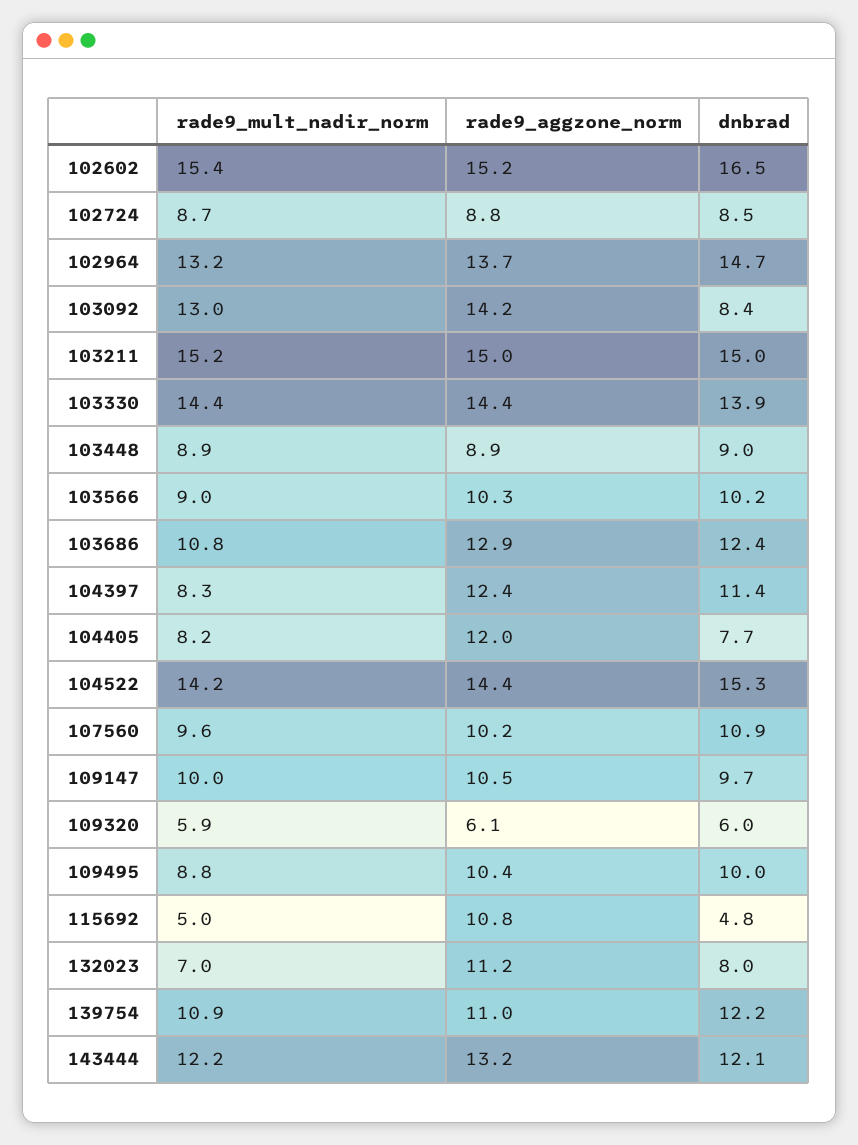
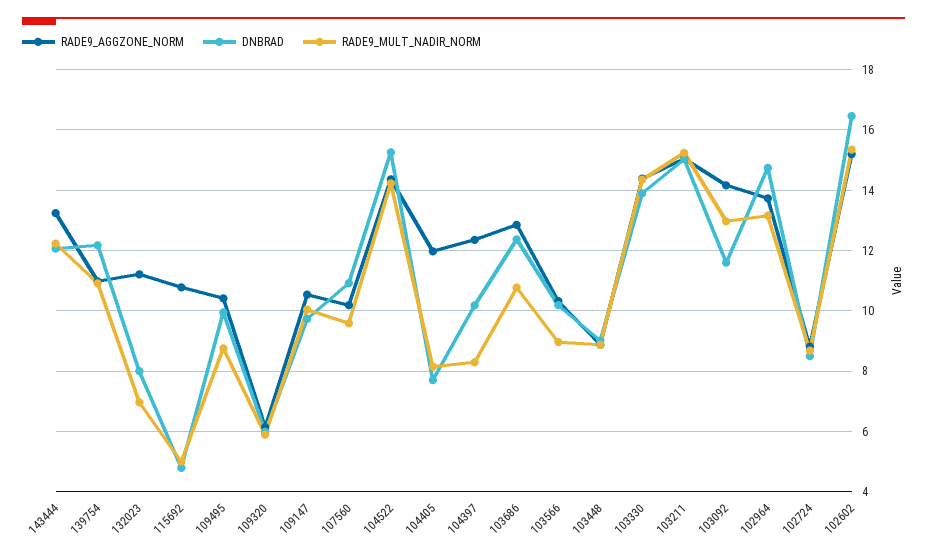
  {
    "rade9_mult_nadir_norm": {
      "102602": 15.4,
      "102724": 8.7,
      "102964": 13.2,
      "103092": 13,
      "103211": 15.2,
      "103330": 14.4,
      "103448": 8.9,
      "103566": 9,
      "103686": 10.8,
      "104397": 8.3,
      "104405": 8.2,
      "104522": 14.2,
      "107560": 9.6,
      "109147": 10,
      "109320": 5.9,
      "109495": 8.8,
      "115692": 5,
      "132023": 7,
      "139754": 10.9,
      "143444": 12.2
    },
    "rade9_aggzone_norm": {
      "102602": 15.2,
      "102724": 8.8,
      "102964": 13.7,
      "103092": 14.2,
      "103211": 15,
      "103330": 14.4,
      "103448": 8.9,
      "103566": 10.3,
      "103686": 12.9,
      "104397": 12.4,
      "104405": 12,
      "104522": 14.4,
      "107560": 10.2,
      "109147": 10.5,
      "109320": 6.1,
      "109495": 10.4,
      "115692": 10.8,
      "132023": 11.2,
      "139754": 11,
      "143444": 13.2
    },
    "dnbrad": {
      "102602": 16.5,
      "102724": 8.5,
      "102964": 14.7,
-     "103092": 8.4,
+     "103092": 11.6,
      "103211": 15,
      "103330": 13.9,
      "103448": 9,
      "103566": 10.2,
      "103686": 12.4,
-     "104397": 11.4,
+     "104397": 10.2,
      "104405": 7.7,
      "104522": 15.3,
      "107560": 10.9,
      "109147": 9.7,
      "109320": 6,
      "109495": 10,
      "115692": 4.8,
      "132023": 8,
      "139754": 12.2,
      "143444": 12.1
    }
  }

